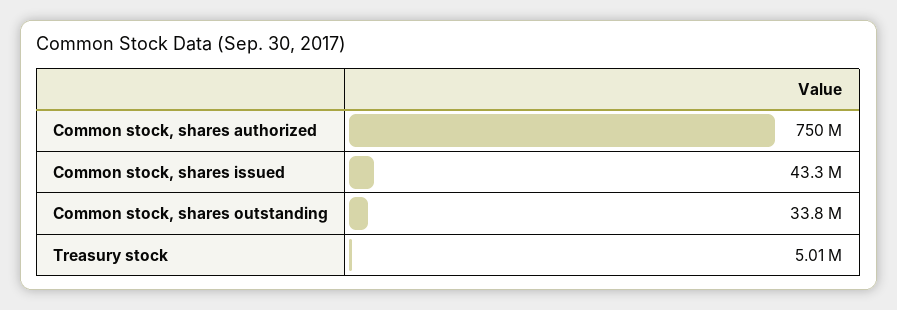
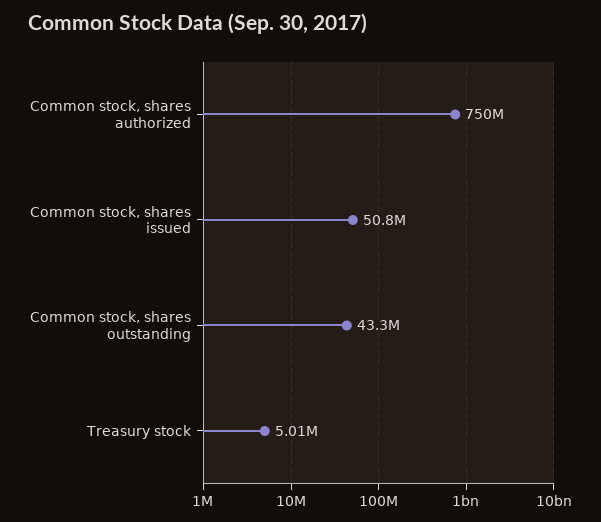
  {
    "Common stock, shares authorized": 750000000,
-   "Common stock, shares issued": 43300000,
+   "Common stock, shares issued": 50800000,
-   "Common stock, shares outstanding": 33800000,
+   "Common stock, shares outstanding": 43300000,
    "Treasury stock": 5010000
  }

